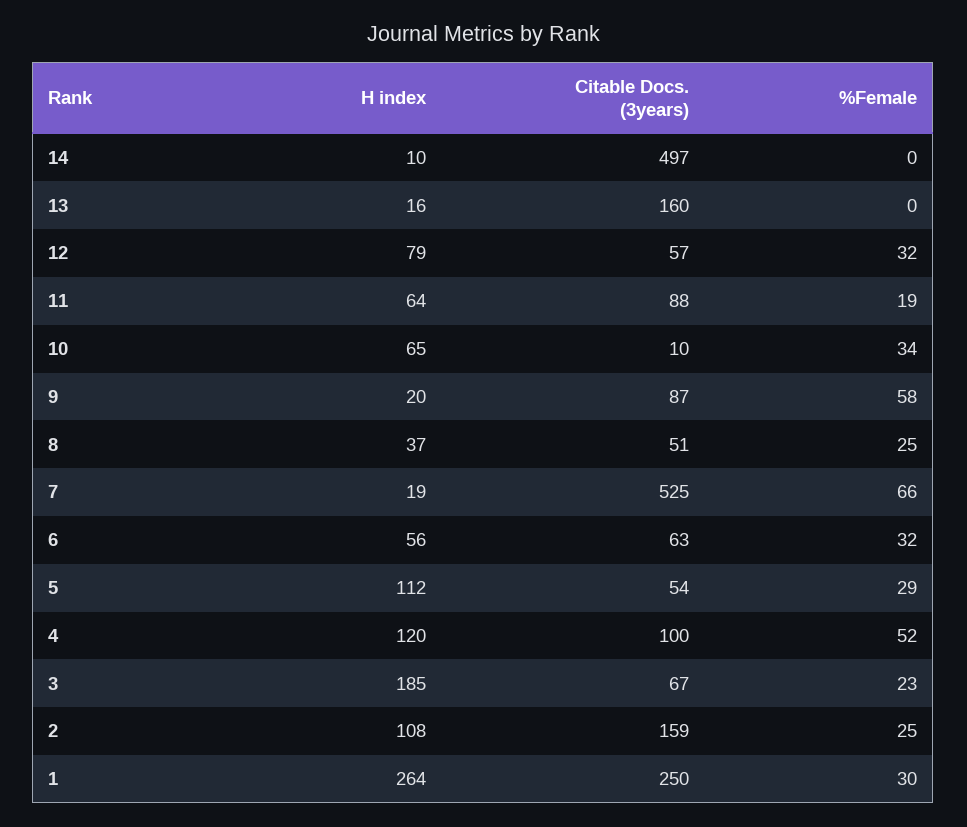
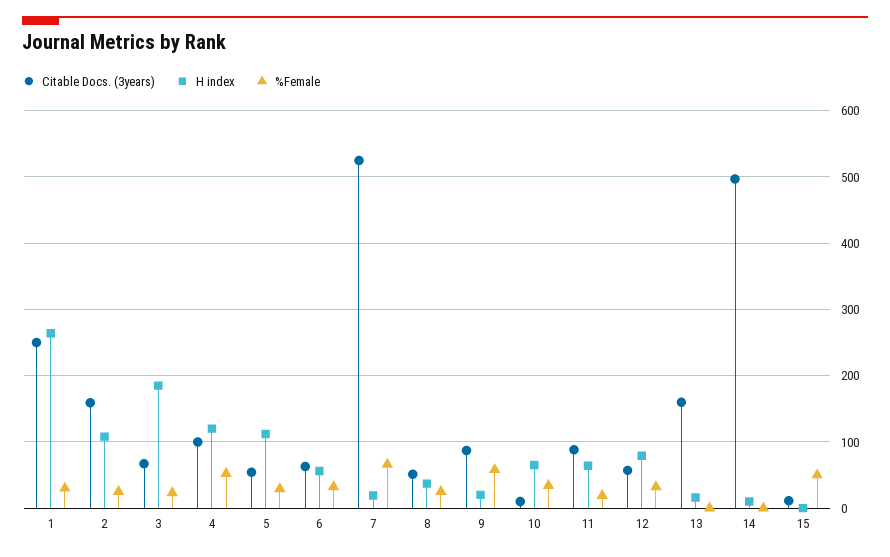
  {
    "H index": {
      "14": 10,
      "13": 16,
      "12": 79,
      "11": 64,
      "10": 65,
      "9": 20,
      "8": 37,
      "7": 19,
      "6": 56,
      "5": 112,
      "4": 120,
      "3": 185,
      "2": 108,
-     "1": 264
+     "1": 264,
+     "15": 0
    },
    "Citable Docs. (3years)": {
      "14": 497,
      "13": 160,
      "12": 57,
      "11": 88,
      "10": 10,
      "9": 87,
      "8": 51,
      "7": 525,
      "6": 63,
      "5": 54,
      "4": 100,
      "3": 67,
      "2": 159,
-     "1": 250
+     "1": 250,
+     "15": 10
    },
    "%Female": {
      "14": 0,
      "13": 0,
      "12": 32,
      "11": 19,
      "10": 34,
      "9": 58,
      "8": 25,
      "7": 66,
      "6": 32,
      "5": 29,
      "4": 52,
      "3": 23,
      "2": 25,
-     "1": 30
+     "1": 30,
+     "15": 50
    }
  }

